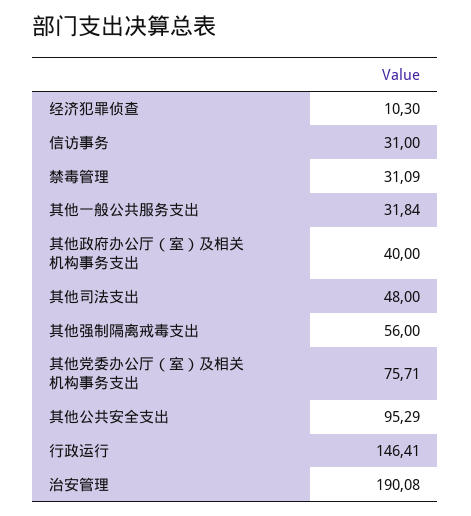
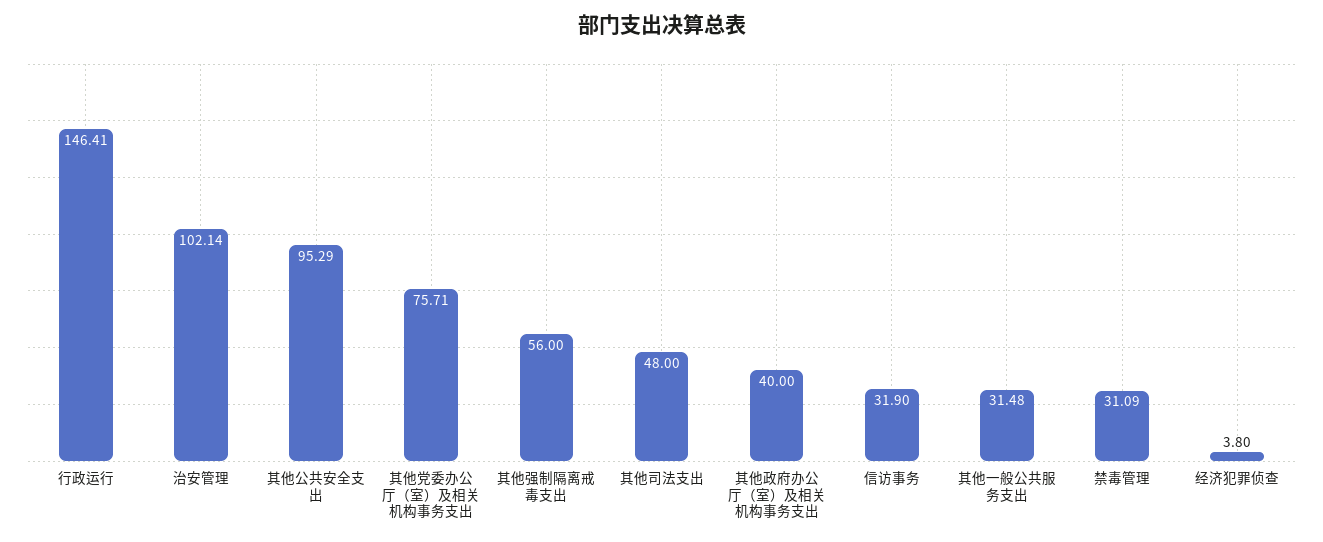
  {
-   "经济犯罪侦查": 10.3,
+   "经济犯罪侦查": 3.8,
-   "信访事务": 31,
+   "信访事务": 31.9,
    "禁毒管理": 31.09,
-   "其他一般公共服务支出": 31.84,
+   "其他一般公共服务支出": 31.48,
    "其他政府办公厅（室）及相关机构事务支出": 40,
    "其他司法支出": 48,
    "其他强制隔离戒毒支出": 56,
    "其他党委办公厅（室）及相关机构事务支出": 75.71,
    "其他公共安全支出": 95.29,
    "行政运行": 146.41,
-   "治安管理": 190.08
+   "治安管理": 102.14
  }

